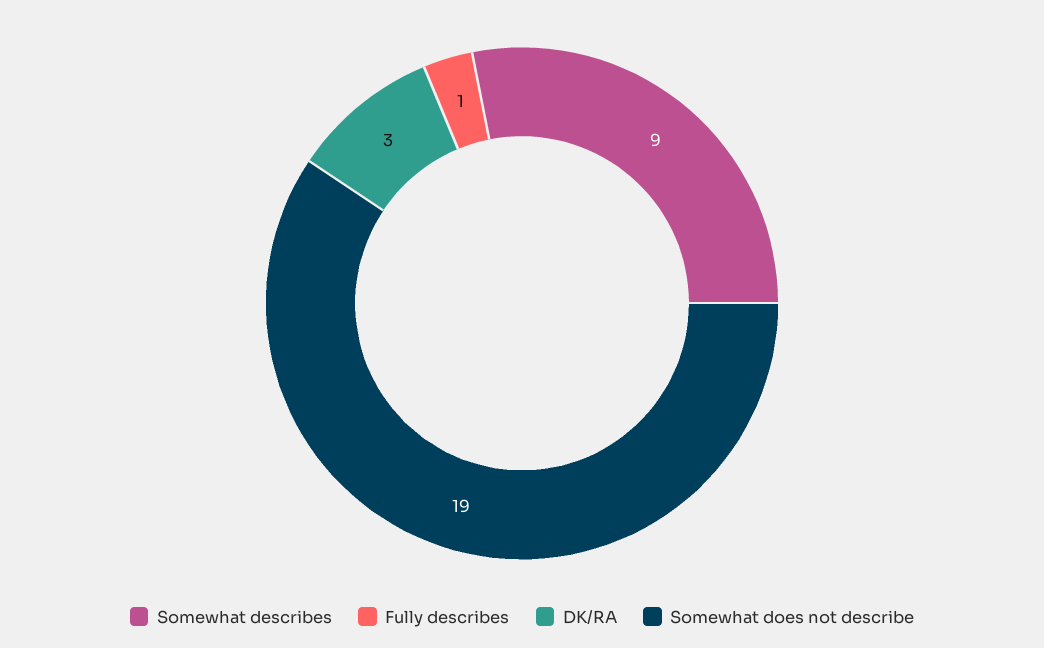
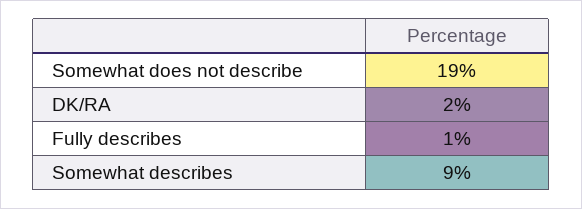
  {
    "Somewhat describes": 9,
    "Fully describes": 1,
-   "DK/RA": 3,
+   "DK/RA": 2,
    "Somewhat does not describe": 19
  }

